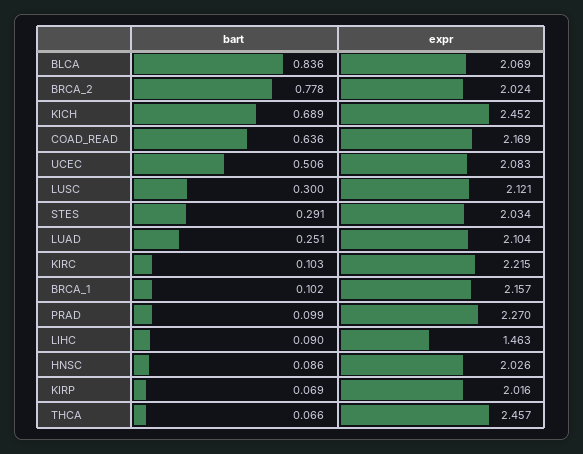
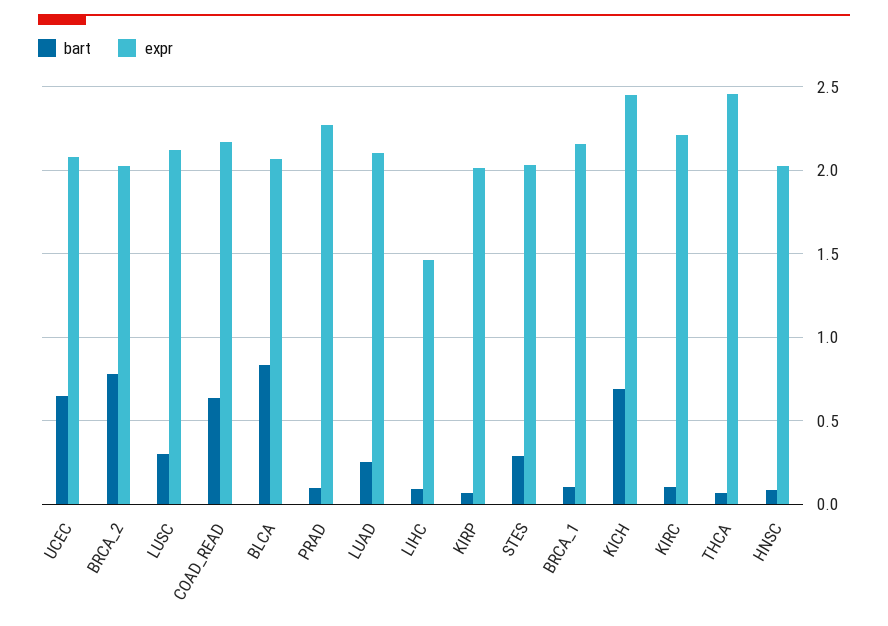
  {
    "bart": {
      "BLCA": 0.836,
      "BRCA_2": 0.778,
      "KICH": 0.689,
      "COAD_READ": 0.636,
-     "UCEC": 0.506,
+     "UCEC": 0.65,
      "LUSC": 0.3,
      "STES": 0.291,
      "LUAD": 0.251,
      "KIRC": 0.103,
      "BRCA_1": 0.102,
      "PRAD": 0.099,
      "LIHC": 0.09,
      "HNSC": 0.086,
      "KIRP": 0.069,
      "THCA": 0.066
    },
    "expr": {
      "BLCA": 2.069,
      "BRCA_2": 2.024,
      "KICH": 2.452,
      "COAD_READ": 2.169,
      "UCEC": 2.083,
      "LUSC": 2.121,
      "STES": 2.034,
      "LUAD": 2.104,
      "KIRC": 2.215,
      "BRCA_1": 2.157,
      "PRAD": 2.27,
      "LIHC": 1.463,
      "HNSC": 2.026,
      "KIRP": 2.016,
      "THCA": 2.457
    }
  }

